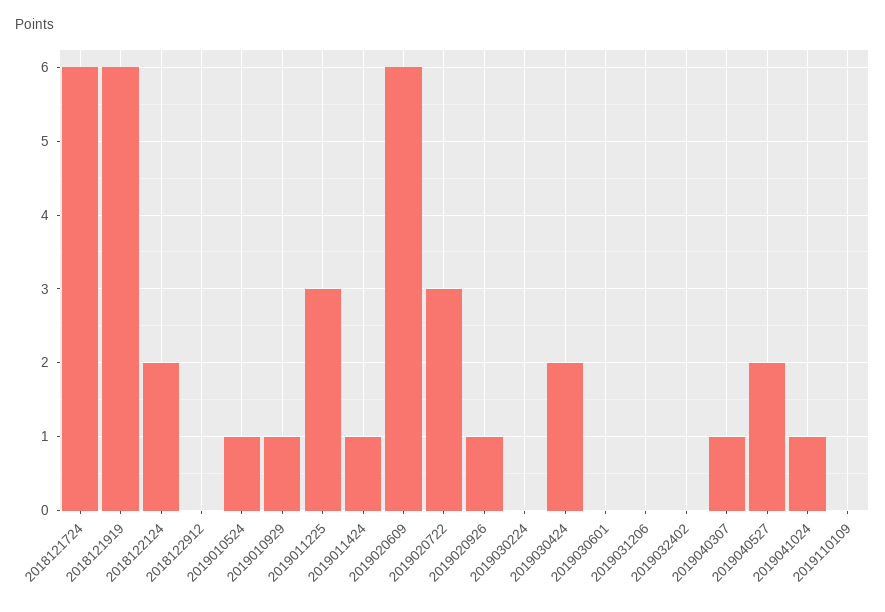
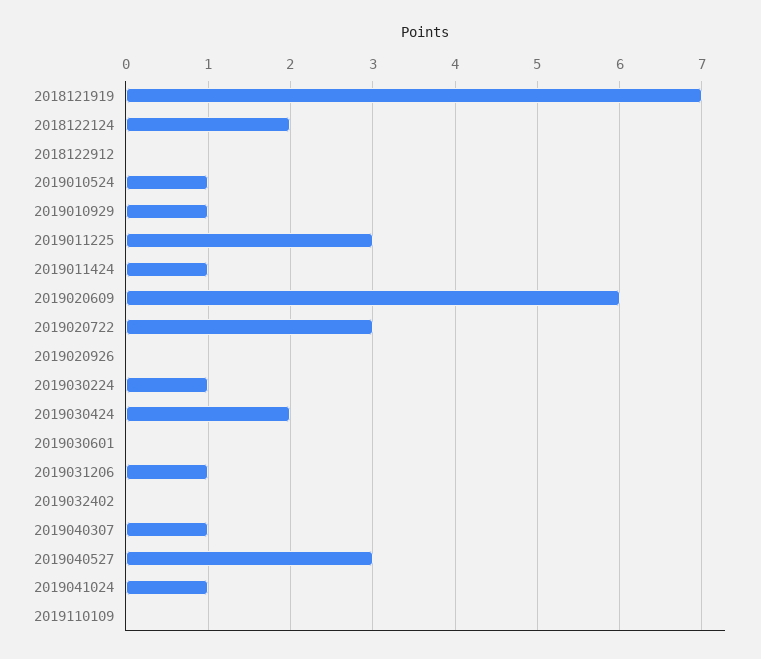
  {
-   "2018121724": 6,
-   "2018121919": 6,
+   "2018121919": 7,
    "2018122124": 2,
    "2018122912": 0,
    "2019010524": 1,
    "2019010929": 1,
    "2019011225": 3,
    "2019011424": 1,
    "2019020609": 6,
    "2019020722": 3,
-   "2019020926": 1,
+   "2019020926": 0,
-   "2019030224": 0,
+   "2019030224": 1,
    "2019030424": 2,
    "2019030601": 0,
-   "2019031206": 0,
+   "2019031206": 1,
    "2019032402": 0,
    "2019040307": 1,
-   "2019040527": 2,
+   "2019040527": 3,
    "2019041024": 1,
    "2019110109": 0
  }

